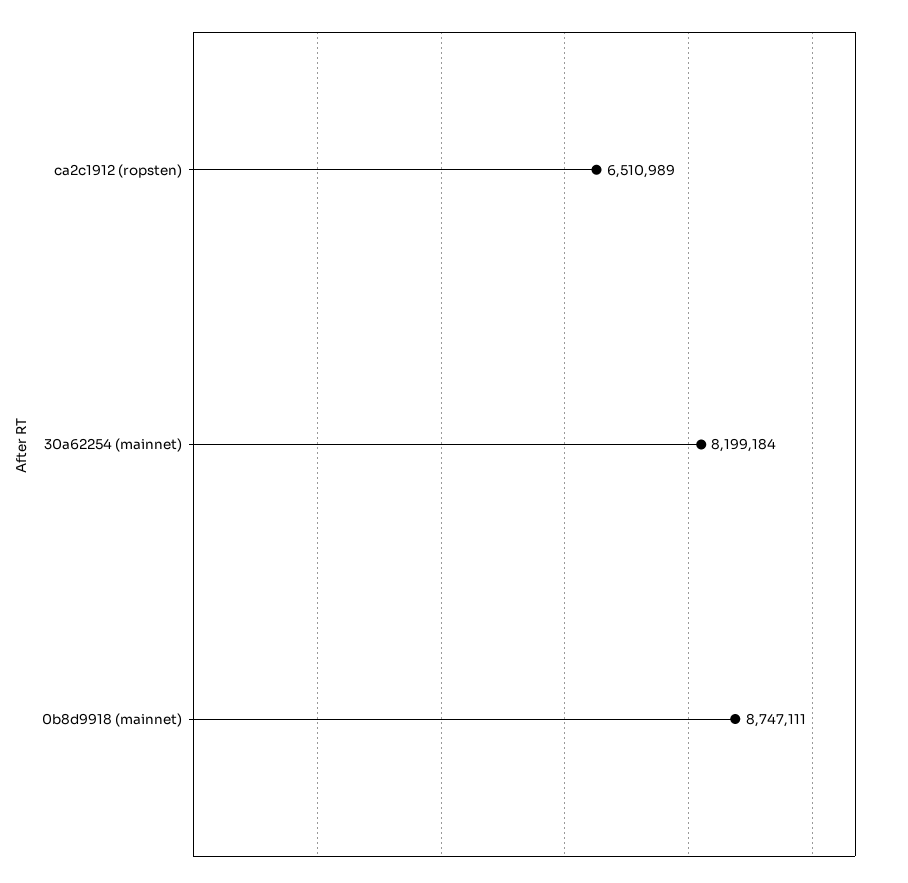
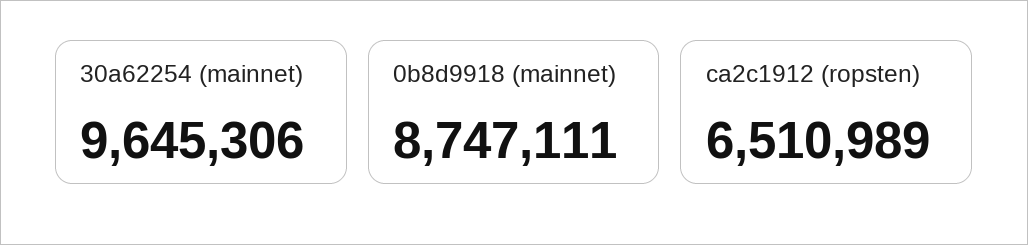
  {
    "ca2c1912 (ropsten)": 6510989,
-   "30a62254 (mainnet)": 8199184,
+   "30a62254 (mainnet)": 9645306,
    "0b8d9918 (mainnet)": 8747111
  }

